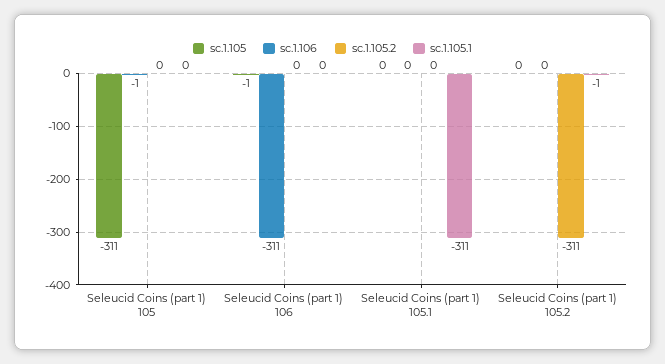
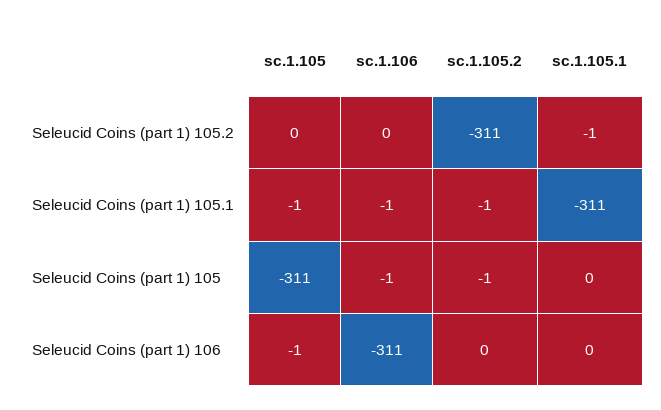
  {
    "sc.1.105": {
      "Seleucid Coins (part 1) 105": -311,
      "Seleucid Coins (part 1) 106": -1,
-     "Seleucid Coins (part 1) 105.1": 0,
+     "Seleucid Coins (part 1) 105.1": -1,
      "Seleucid Coins (part 1) 105.2": 0
    },
    "sc.1.106": {
      "Seleucid Coins (part 1) 105": -1,
      "Seleucid Coins (part 1) 106": -311,
-     "Seleucid Coins (part 1) 105.1": 0,
+     "Seleucid Coins (part 1) 105.1": -1,
      "Seleucid Coins (part 1) 105.2": 0
    },
    "sc.1.105.2": {
-     "Seleucid Coins (part 1) 105": 0,
+     "Seleucid Coins (part 1) 105": -1,
      "Seleucid Coins (part 1) 106": 0,
-     "Seleucid Coins (part 1) 105.1": 0,
+     "Seleucid Coins (part 1) 105.1": -1,
      "Seleucid Coins (part 1) 105.2": -311
    },
    "sc.1.105.1": {
      "Seleucid Coins (part 1) 105": 0,
      "Seleucid Coins (part 1) 106": 0,
      "Seleucid Coins (part 1) 105.1": -311,
      "Seleucid Coins (part 1) 105.2": -1
    }
  }

